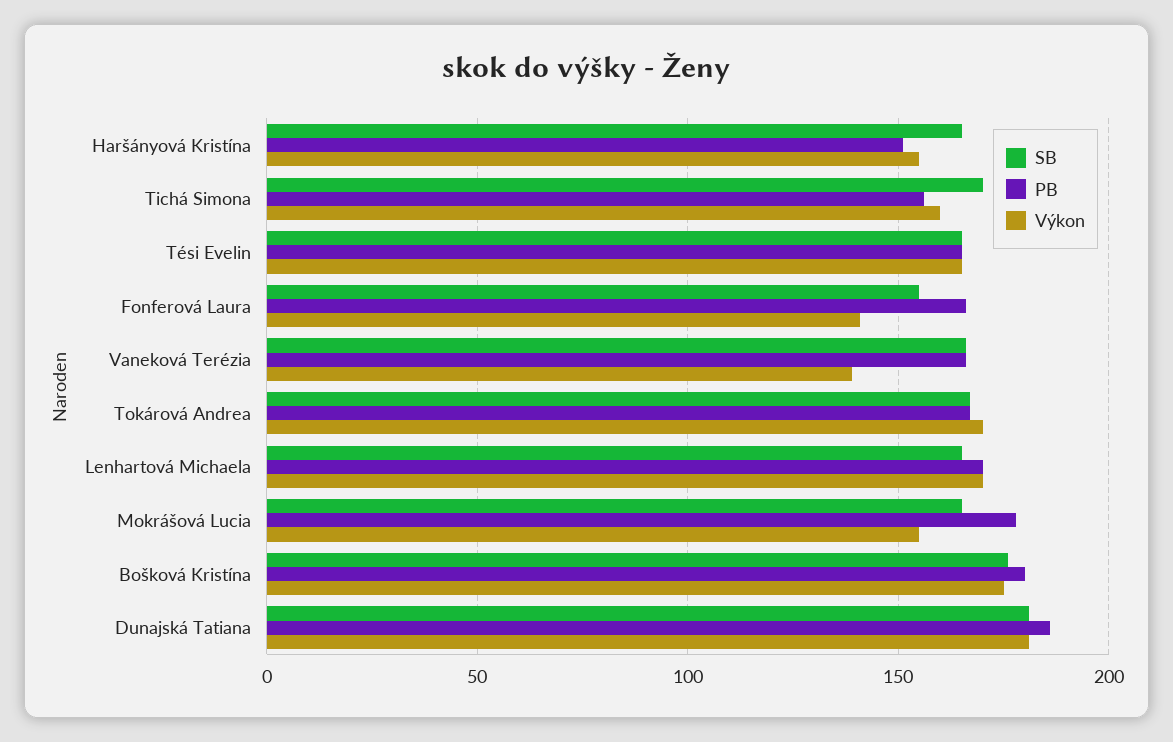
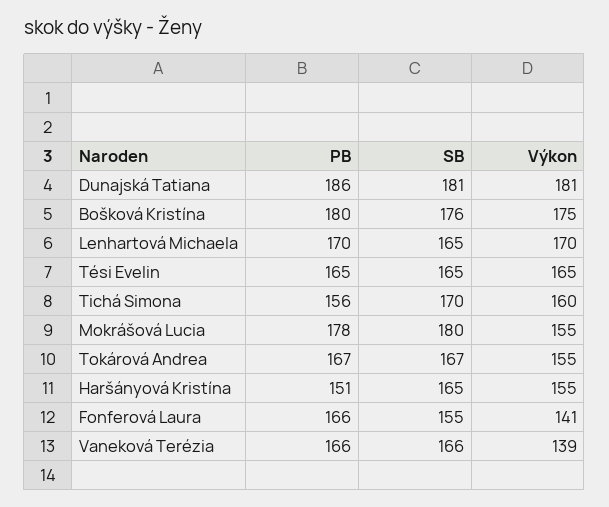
  {
    "SB": {
      "Haršányová Kristína": 165,
      "Tichá Simona": 170,
      "Tési Evelin": 165,
      "Fonferová Laura": 155,
      "Vaneková Terézia": 166,
      "Tokárová Andrea": 167,
      "Lenhartová Michaela": 165,
-     "Mokrášová Lucia": 165,
+     "Mokrášová Lucia": 180,
      "Bošková Kristína": 176,
      "Dunajská Tatiana": 181
    },
    "PB": {
      "Haršányová Kristína": 151,
      "Tichá Simona": 156,
      "Tési Evelin": 165,
      "Fonferová Laura": 166,
      "Vaneková Terézia": 166,
      "Tokárová Andrea": 167,
      "Lenhartová Michaela": 170,
      "Mokrášová Lucia": 178,
      "Bošková Kristína": 180,
      "Dunajská Tatiana": 186
    },
    "Výkon": {
      "Haršányová Kristína": 155,
      "Tichá Simona": 160,
      "Tési Evelin": 165,
      "Fonferová Laura": 141,
      "Vaneková Terézia": 139,
-     "Tokárová Andrea": 170,
+     "Tokárová Andrea": 155,
      "Lenhartová Michaela": 170,
      "Mokrášová Lucia": 155,
      "Bošková Kristína": 175,
      "Dunajská Tatiana": 181
    }
  }

